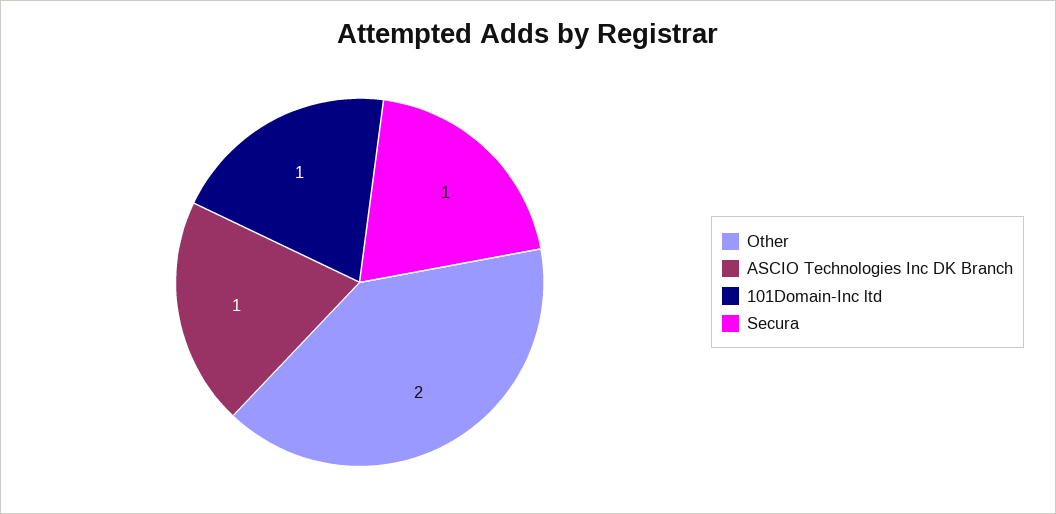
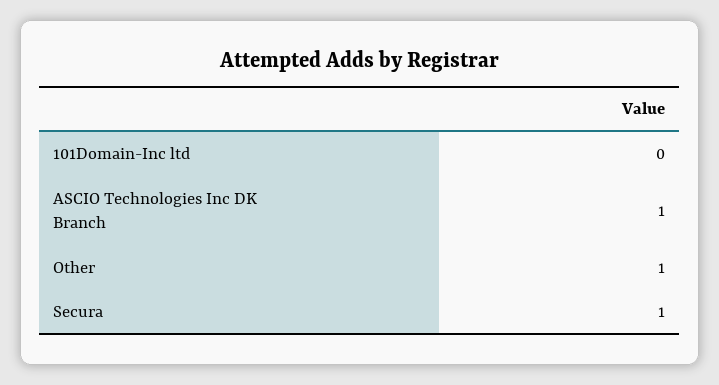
  {
-   "Other": 2,
+   "Other": 1,
    "ASCIO Technologies Inc DK Branch": 1,
-   "101Domain-Inc ltd": 1,
+   "101Domain-Inc ltd": 0,
    "Secura": 1
  }

